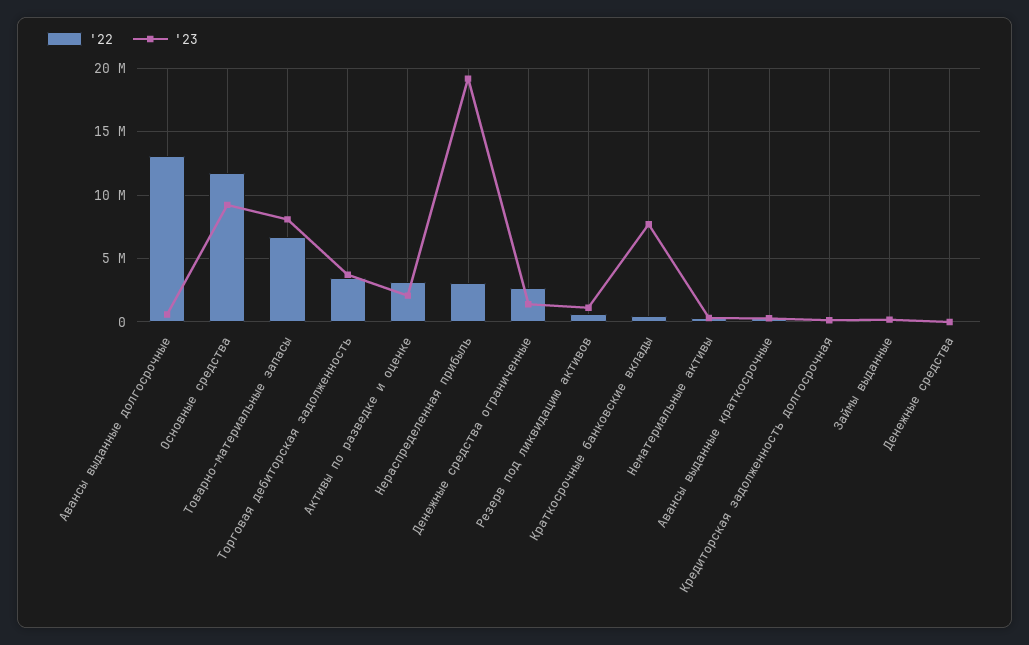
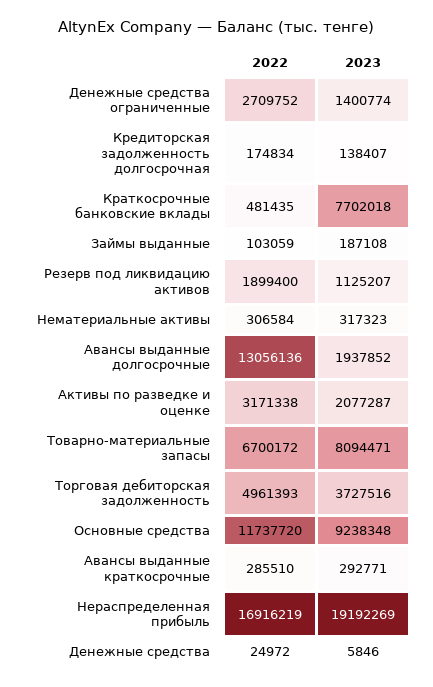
  {
    "'22": {
      "Авансы выданные долгосрочные": 13056136,
      "Основные средства": 11737720,
      "Товарно-материальные запасы": 6700172,
-     "Торговая дебиторская задолженность": 3500000,
+     "Торговая дебиторская задолженность": 4961393,
      "Активы по разведке и оценке": 3171338,
-     "Нераспределенная прибыль": 3000000,
+     "Нераспределенная прибыль": 16916219,
      "Денежные средства ограниченные": 2709752,
-     "Резерв под ликвидацию активов": 500000,
+     "Резерв под ликвидацию активов": 1899400,
      "Краткосрочные банковские вклады": 481435,
      "Нематериальные активы": 306584,
      "Авансы выданные краткосрочные": 285510,
      "Кредиторская задолженность долгосрочная": 174834,
      "Займы выданные": 103059,
      "Денежные средства": 24972
    },
    "'23": {
-     "Авансы выданные долгосрочные": 500000,
+     "Авансы выданные долгосрочные": 1937852,
      "Основные средства": 9238348,
      "Товарно-материальные запасы": 8094471,
      "Торговая дебиторская задолженность": 3727516,
      "Активы по разведке и оценке": 2077287,
      "Нераспределенная прибыль": 19192269,
      "Денежные средства ограниченные": 1400774,
      "Резерв под ликвидацию активов": 1125207,
      "Краткосрочные банковские вклады": 7702018,
      "Нематериальные активы": 317323,
      "Авансы выданные краткосрочные": 292771,
      "Кредиторская задолженность долгосрочная": 138407,
      "Займы выданные": 187108,
      "Денежные средства": 5846
    }
  }

